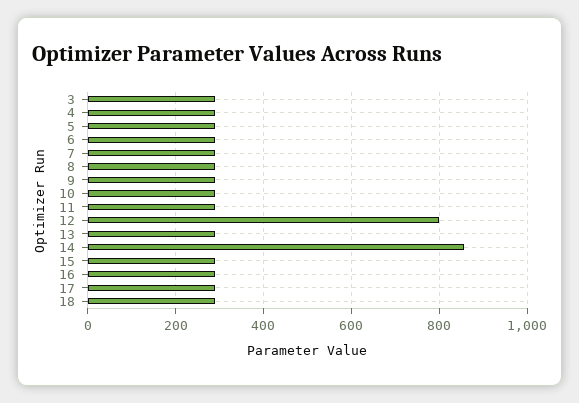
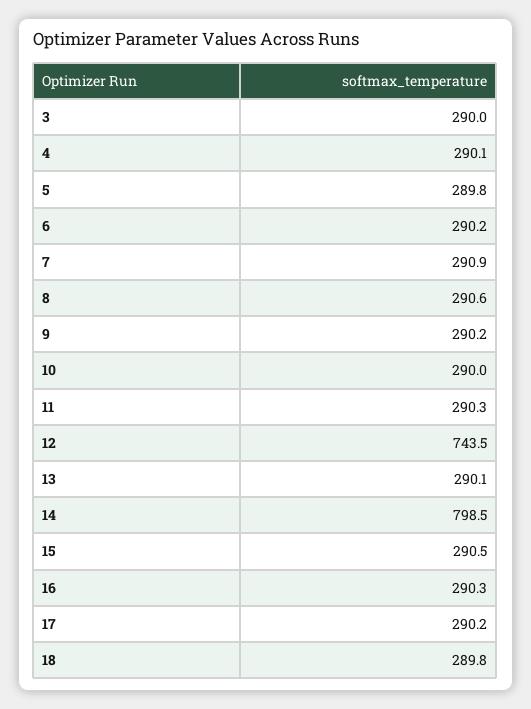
  {
    "3": 290,
    "4": 290.1,
    "5": 289.8,
    "6": 290.2,
    "7": 290.9,
    "8": 290.6,
    "9": 290.2,
    "10": 290,
    "11": 290.3,
-   "12": 800,
+   "12": 743.5,
    "13": 290.1,
-   "14": 860,
+   "14": 798.5,
    "15": 290.5,
    "16": 290.3,
    "17": 290.2,
    "18": 289.8
  }

